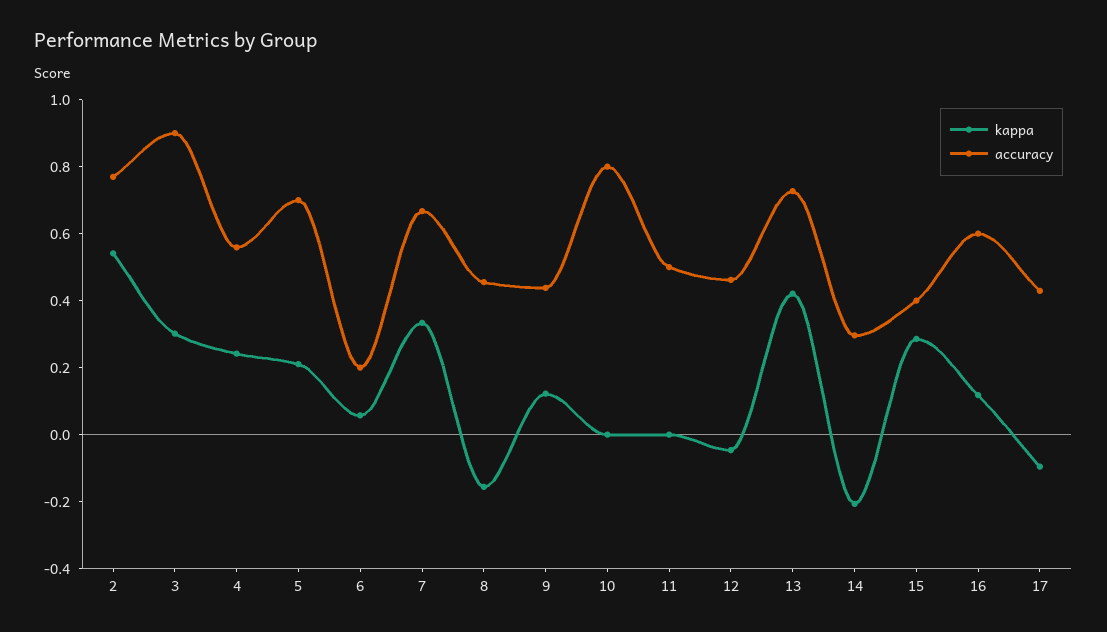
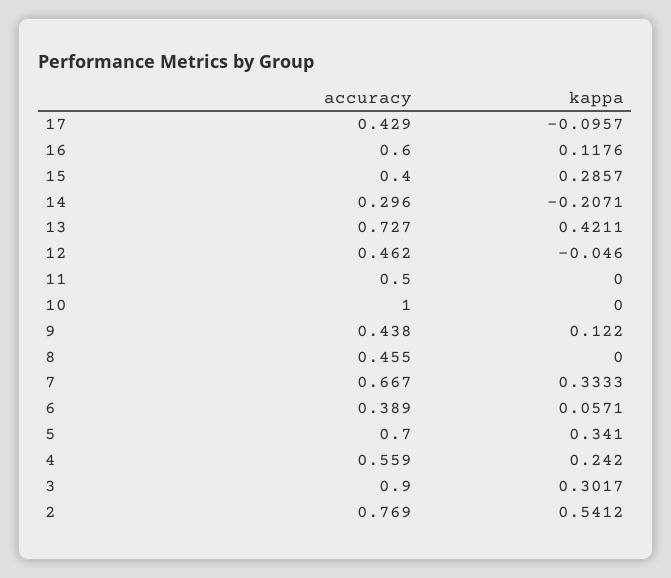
  {
    "kappa": {
      "2": 0.5412,
      "3": 0.3017,
      "4": 0.242,
-     "5": 0.2,
+     "5": 0.341,
      "6": 0.0571,
      "7": 0.3333,
-     "8": -0.15,
+     "8": 0,
      "9": 0.122,
      "10": 0,
      "11": 0,
      "12": -0.046,
      "13": 0.4211,
      "14": -0.2071,
      "15": 0.2857,
      "16": 0.1176,
      "17": -0.0957
    },
    "accuracy": {
      "2": 0.769,
      "3": 0.9,
      "4": 0.559,
      "5": 0.7,
-     "6": 0.2,
+     "6": 0.389,
      "7": 0.667,
      "8": 0.455,
      "9": 0.438,
-     "10": 0.8,
+     "10": 1,
      "11": 0.5,
      "12": 0.462,
      "13": 0.727,
      "14": 0.296,
      "15": 0.4,
      "16": 0.6,
      "17": 0.429
    }
  }

